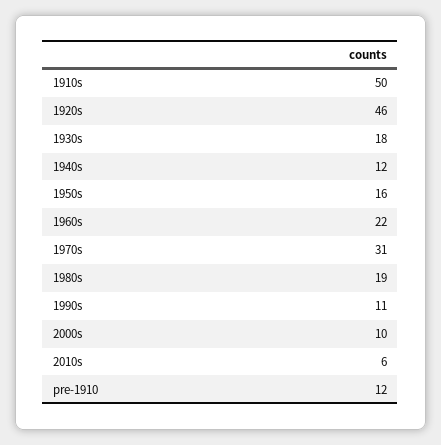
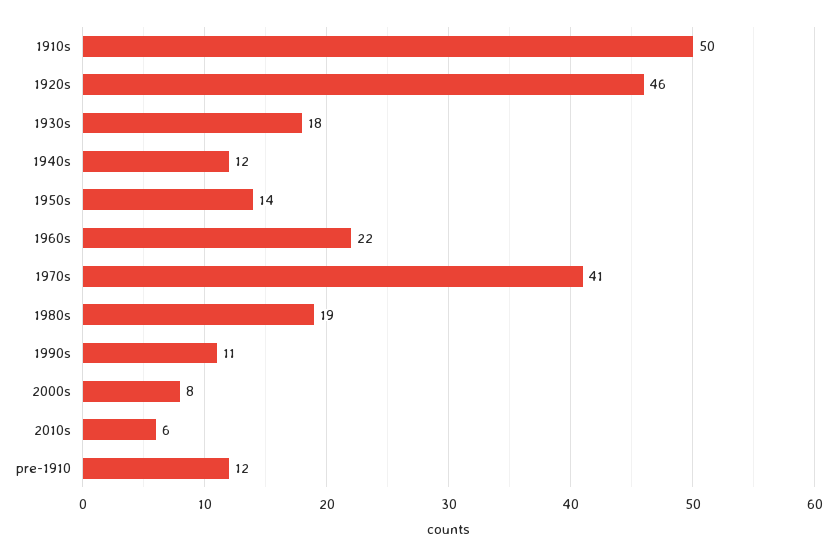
  {
    "1910s": 50,
    "1920s": 46,
    "1930s": 18,
    "1940s": 12,
-   "1950s": 16,
+   "1950s": 14,
    "1960s": 22,
-   "1970s": 31,
+   "1970s": 41,
    "1980s": 19,
    "1990s": 11,
-   "2000s": 10,
+   "2000s": 8,
    "2010s": 6,
    "pre-1910": 12
  }

